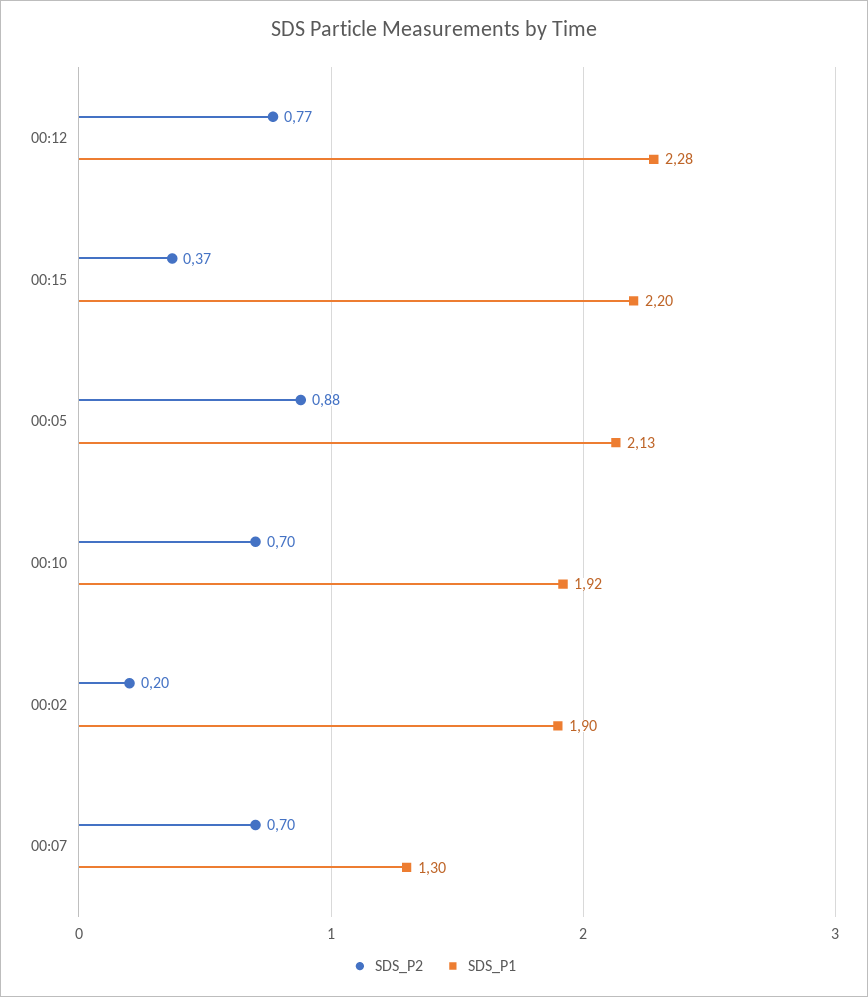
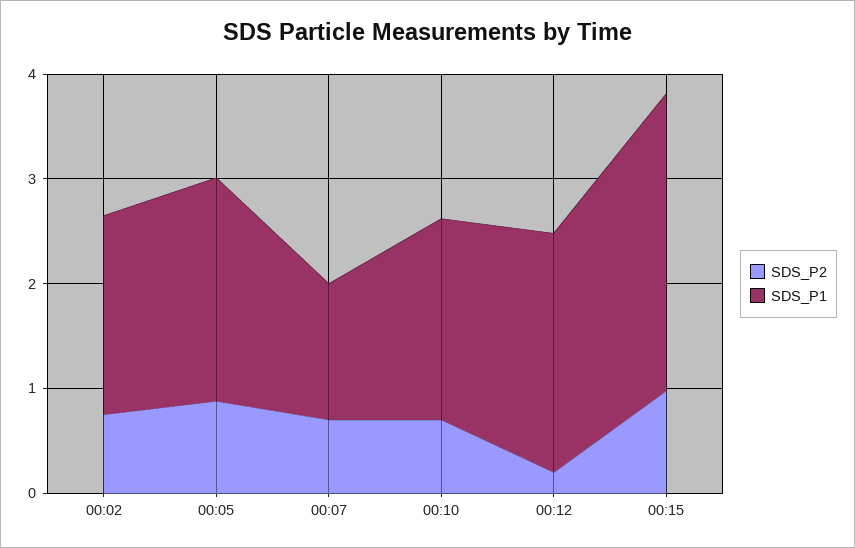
  {
    "SDS_P2": {
-     "00:12": 0.77,
+     "00:12": 0.2,
-     "00:15": 0.37,
+     "00:15": 1,
      "00:05": 0.88,
      "00:10": 0.7,
-     "00:02": 0.2,
+     "00:02": 0.8,
      "00:07": 0.7
    },
    "SDS_P1": {
      "00:12": 2.28,
-     "00:15": 2.2,
+     "00:15": 2.8,
      "00:05": 2.13,
      "00:10": 1.92,
      "00:02": 1.9,
      "00:07": 1.3
    }
  }

